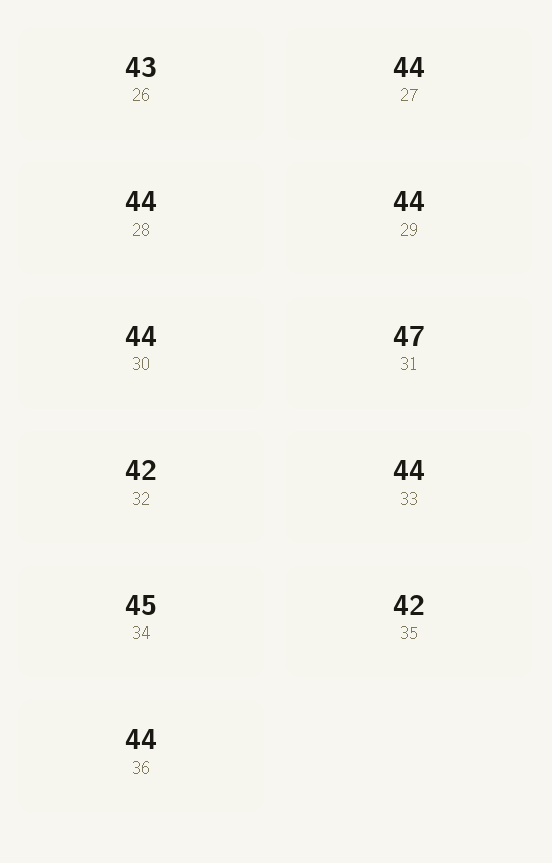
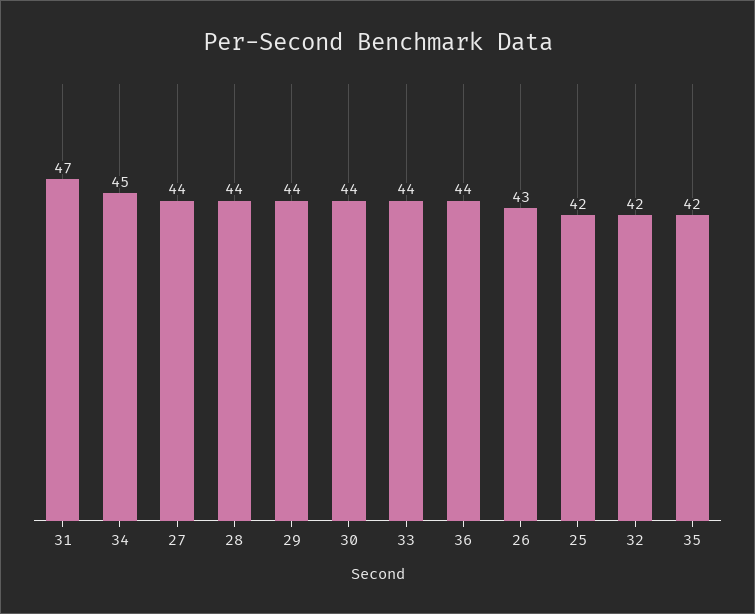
  {
    "26": 43,
    "27": 44,
    "28": 44,
    "29": 44,
    "30": 44,
    "31": 47,
    "32": 42,
    "33": 44,
    "34": 45,
    "35": 42,
-   "36": 44
+   "36": 44,
+   "25": 42
  }

